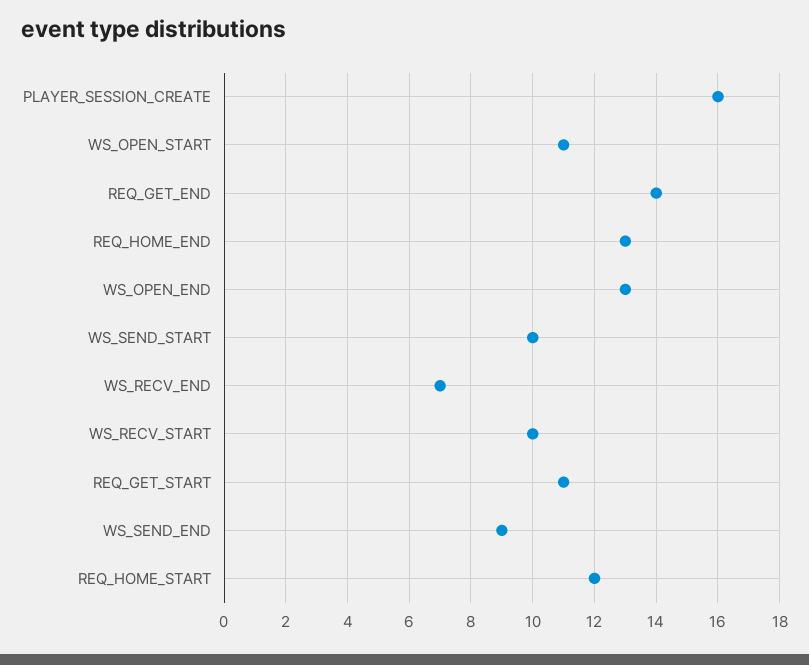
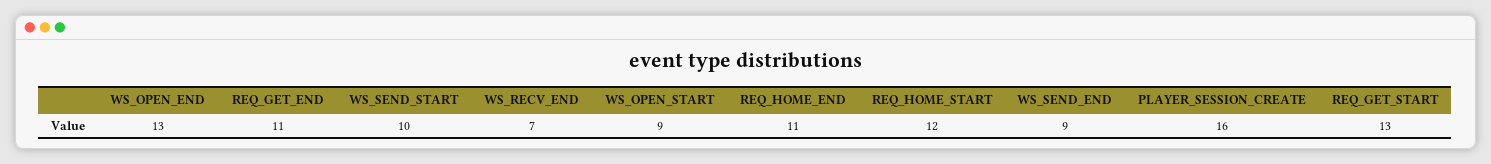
  {
    "PLAYER_SESSION_CREATE": 16,
-   "WS_OPEN_START": 11,
+   "WS_OPEN_START": 9,
-   "REQ_GET_END": 14,
+   "REQ_GET_END": 11,
-   "REQ_HOME_END": 13,
+   "REQ_HOME_END": 11,
    "WS_OPEN_END": 13,
    "WS_SEND_START": 10,
    "WS_RECV_END": 7,
-   "WS_RECV_START": 10,
-   "REQ_GET_START": 11,
+   "REQ_GET_START": 13,
    "WS_SEND_END": 9,
    "REQ_HOME_START": 12
  }

